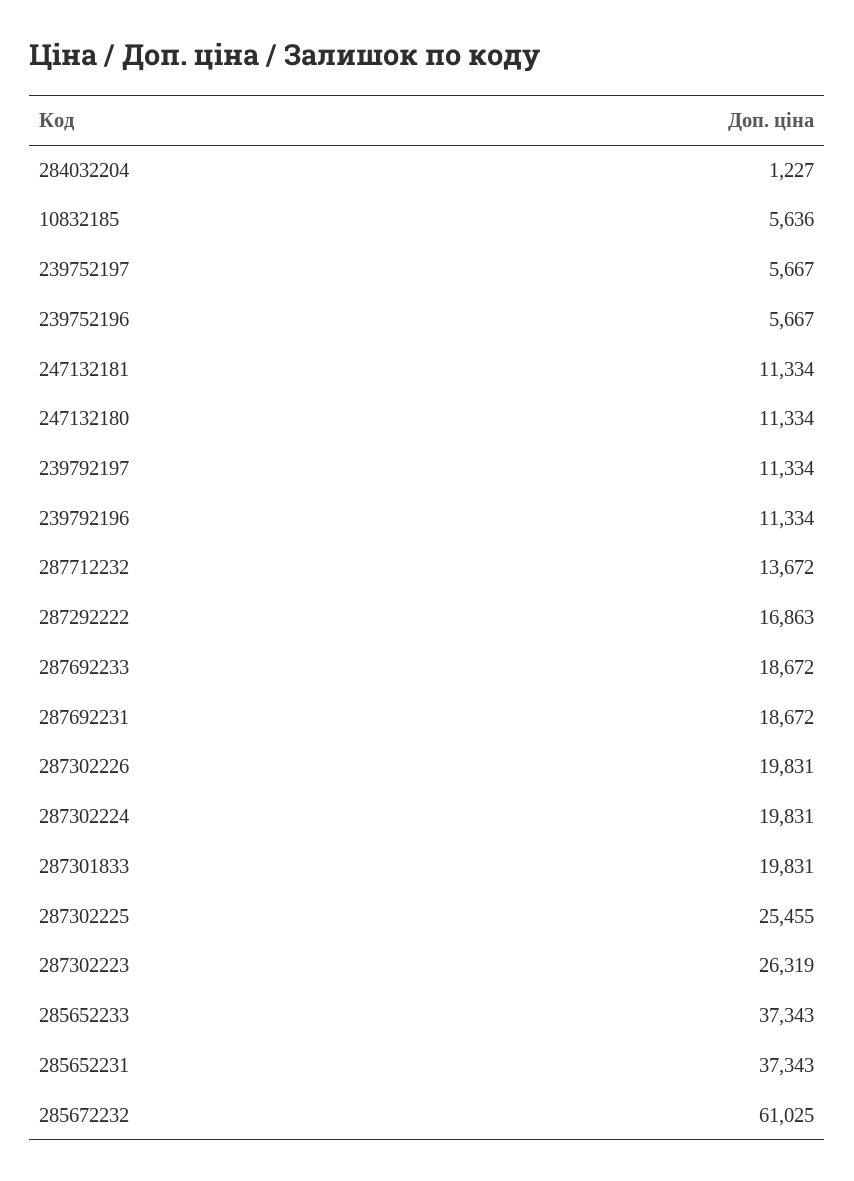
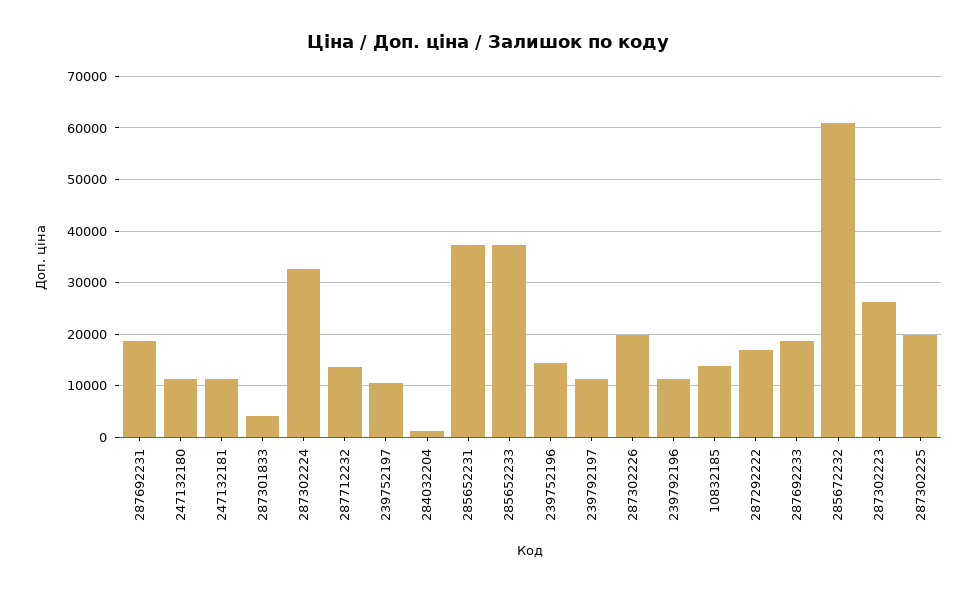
  {
    "284032204": 1227,
-   "10832185": 5636,
+   "10832185": 14000,
-   "239752197": 5667,
+   "239752197": 10000,
-   "239752196": 5667,
+   "239752196": 14000,
    "247132181": 11334,
    "247132180": 11334,
    "239792197": 11334,
    "239792196": 11334,
    "287712232": 13672,
    "287292222": 16863,
    "287692233": 18672,
    "287692231": 18672,
    "287302226": 19831,
-   "287302224": 19831,
+   "287302224": 32000,
-   "287301833": 19831,
+   "287301833": 4000,
-   "287302225": 25455,
+   "287302225": 20000,
    "287302223": 26319,
    "285652233": 37343,
    "285652231": 37343,
    "285672232": 61025
  }

